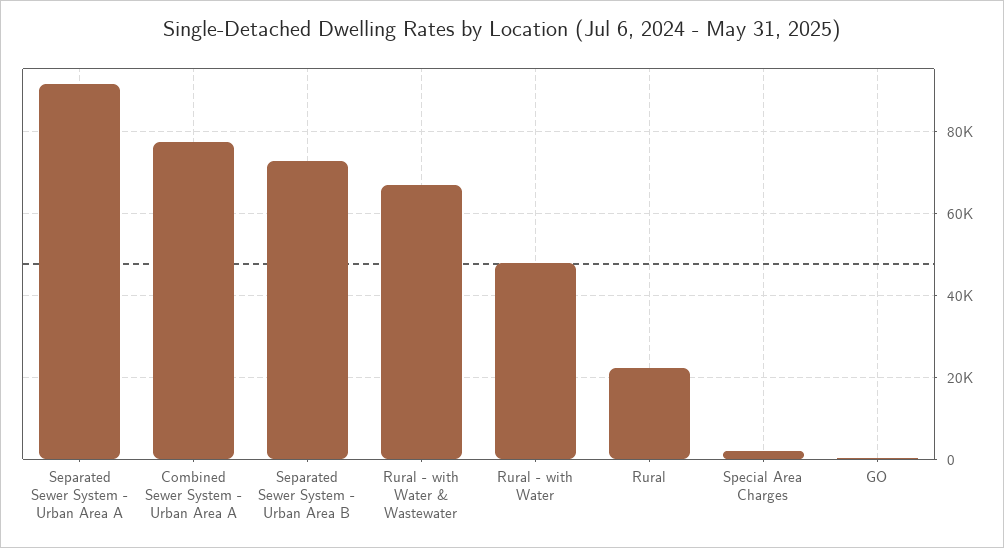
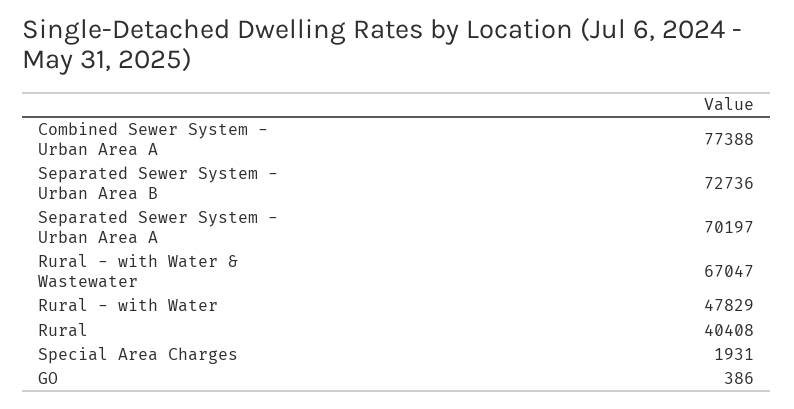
  {
-   "Separated Sewer System - Urban Area A": 92000,
+   "Separated Sewer System - Urban Area A": 70197,
    "Combined Sewer System - Urban Area A": 77388,
    "Separated Sewer System - Urban Area B": 72736,
    "Rural - with Water & Wastewater": 67047,
    "Rural - with Water": 47829,
-   "Rural": 22000,
+   "Rural": 40408,
    "Special Area Charges": 1931,
    "GO": 386
  }

